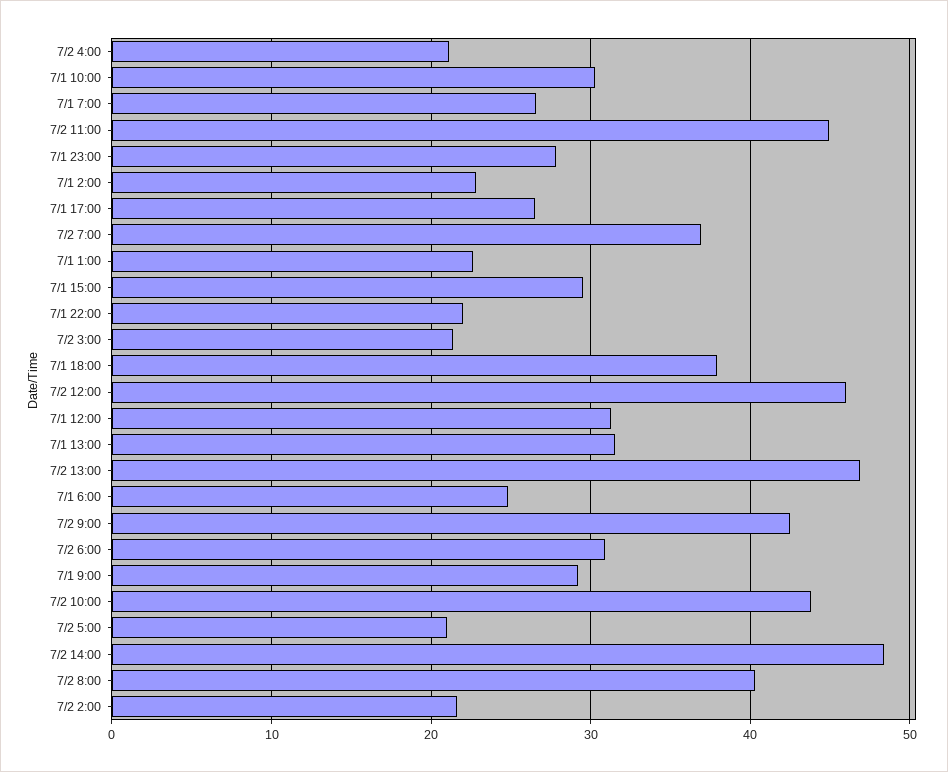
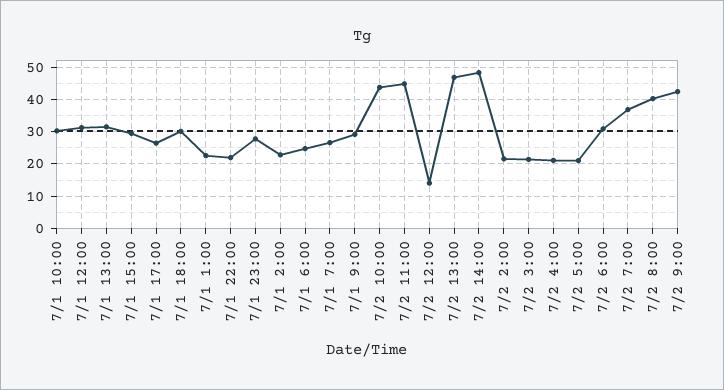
  {
    "7/2 4:00": 21,
    "7/1 10:00": 30,
    "7/1 7:00": 27,
    "7/2 11:00": 45,
    "7/1 23:00": 28,
    "7/1 2:00": 23,
    "7/1 17:00": 27,
    "7/2 7:00": 37,
    "7/1 1:00": 23,
    "7/1 15:00": 30,
    "7/1 22:00": 22,
    "7/2 3:00": 21,
-   "7/1 18:00": 38,
+   "7/1 18:00": 30,
-   "7/2 12:00": 46,
+   "7/2 12:00": 14,
    "7/1 12:00": 31,
    "7/1 13:00": 32,
    "7/2 13:00": 47,
    "7/1 6:00": 25,
    "7/2 9:00": 43,
    "7/2 6:00": 31,
    "7/1 9:00": 29,
    "7/2 10:00": 44,
    "7/2 5:00": 21,
    "7/2 14:00": 48,
    "7/2 8:00": 40,
    "7/2 2:00": 22
  }

